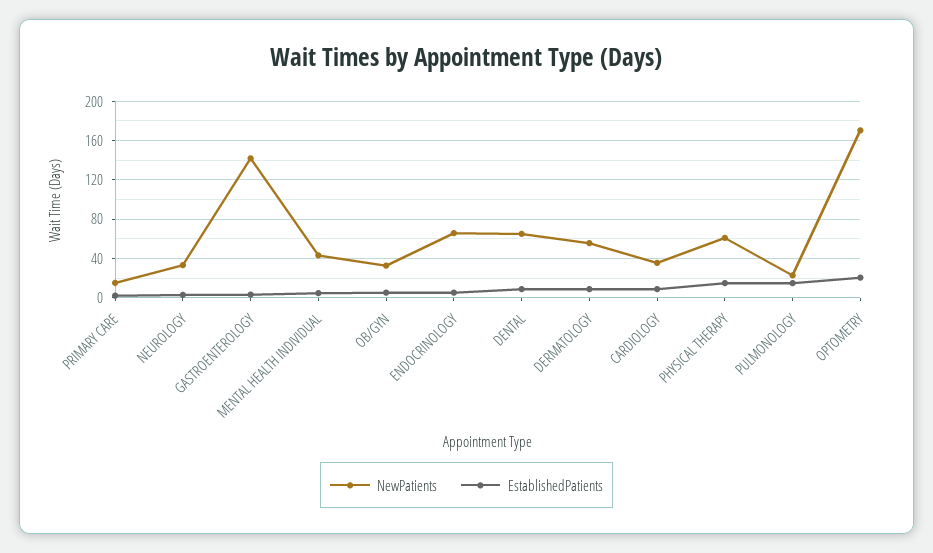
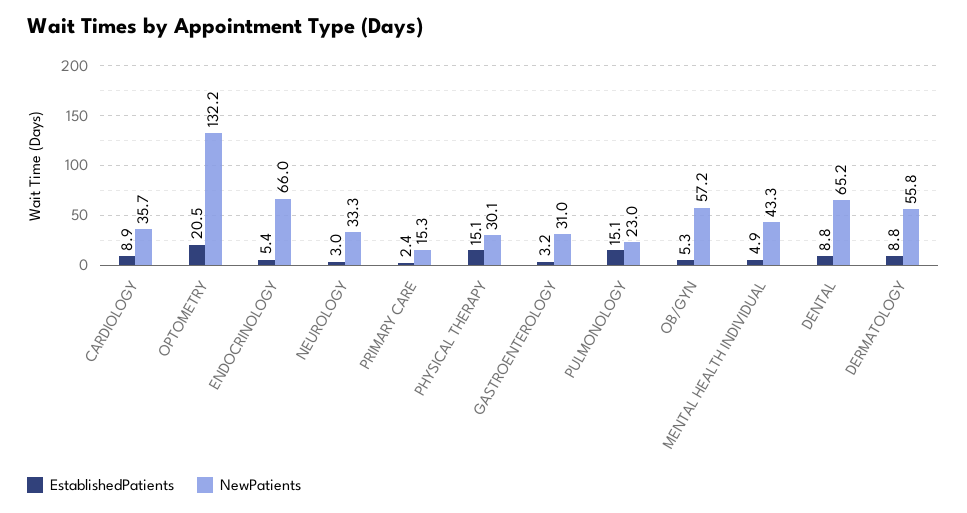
  {
    "NewPatients": {
      "PRIMARY CARE": 15.3,
      "NEUROLOGY": 33.3,
-     "GASTROENTEROLOGY": 140,
+     "GASTROENTEROLOGY": 31,
      "MENTAL HEALTH INDIVIDUAL": 43.3,
-     "OB/GYN": 30,
+     "OB/GYN": 57.2,
      "ENDOCRINOLOGY": 66,
      "DENTAL": 65.2,
      "DERMATOLOGY": 55.8,
      "CARDIOLOGY": 35.7,
-     "PHYSICAL THERAPY": 60,
+     "PHYSICAL THERAPY": 30.1,
      "PULMONOLOGY": 23,
-     "OPTOMETRY": 170
+     "OPTOMETRY": 132.2
    },
    "EstablishedPatients": {
      "PRIMARY CARE": 2.4,
      "NEUROLOGY": 3,
      "GASTROENTEROLOGY": 3.2,
      "MENTAL HEALTH INDIVIDUAL": 4.9,
      "OB/GYN": 5.3,
      "ENDOCRINOLOGY": 5.4,
      "DENTAL": 8.8,
      "DERMATOLOGY": 8.8,
      "CARDIOLOGY": 8.9,
      "PHYSICAL THERAPY": 15.1,
      "PULMONOLOGY": 15.1,
      "OPTOMETRY": 20.5
    }
  }

